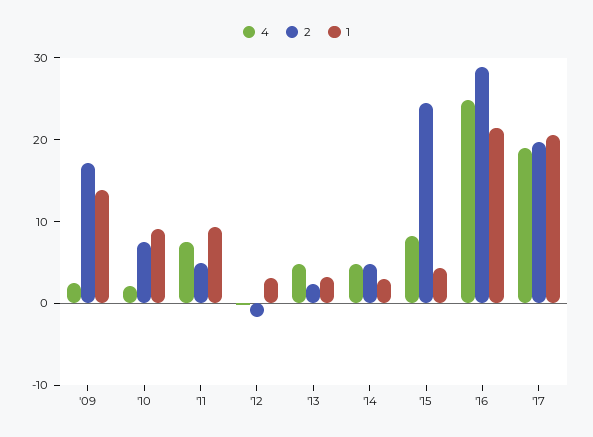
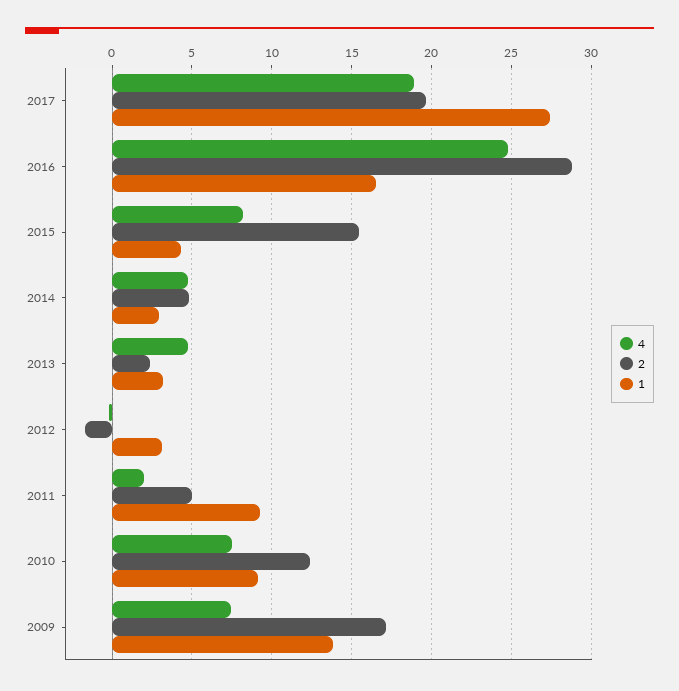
  {
    "4": {
-     "'09": 2,
+     "'09": 7.5,
-     "'10": 2,
+     "'10": 7.5,
-     "'11": 8,
+     "'11": 2,
      "'12": 0,
      "'13": 5,
      "'14": 5,
      "'15": 8,
      "'16": 25,
      "'17": 19
    },
    "2": {
      "'09": 17,
-     "'10": 8,
+     "'10": 12.5,
      "'11": 5,
      "'12": -1.5,
      "'13": 2.5,
      "'14": 5,
-     "'15": 24,
+     "'15": 15.5,
      "'16": 29,
      "'17": 19.5
    },
    "1": {
      "'09": 14,
      "'10": 9,
      "'11": 9.5,
      "'12": 3,
      "'13": 3,
      "'14": 3,
      "'15": 4.5,
-     "'16": 22,
+     "'16": 16.5,
-     "'17": 20
+     "'17": 27.5
    }
  }

